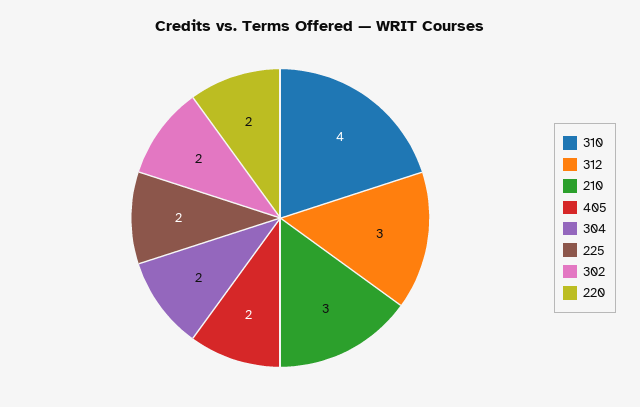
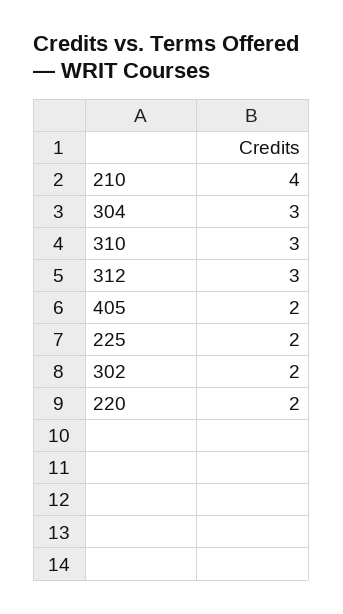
  {
-   "310": 4,
+   "310": 3,
    "312": 3,
-   "210": 3,
+   "210": 4,
    "405": 2,
-   "304": 2,
+   "304": 3,
    "225": 2,
    "302": 2,
    "220": 2
  }

